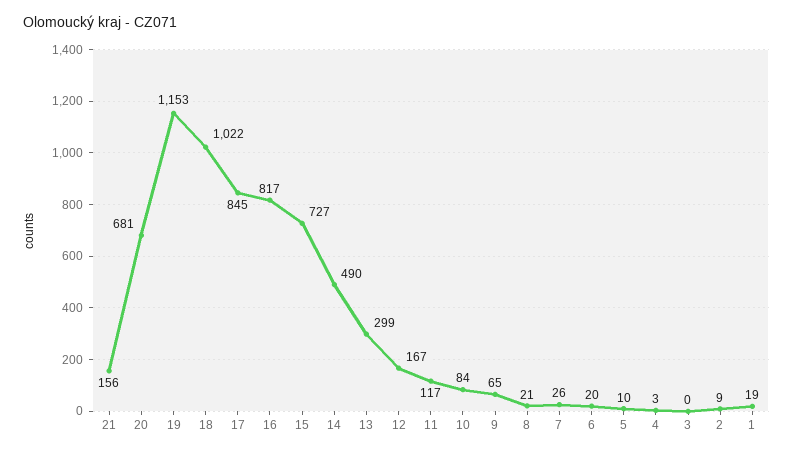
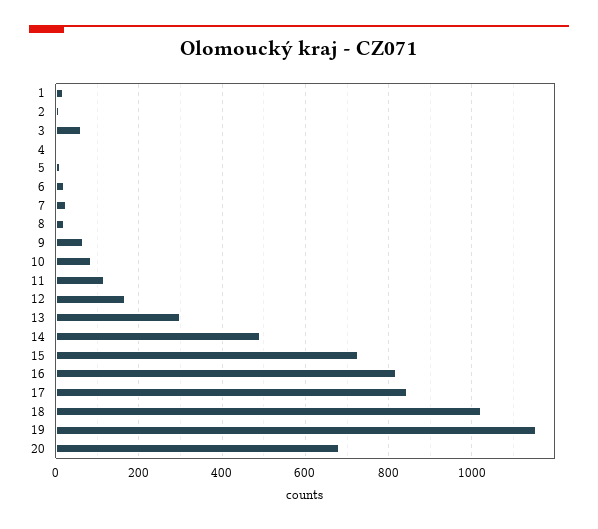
  {
-   "21": 156,
    "20": 681,
    "19": 1153,
    "18": 1022,
    "17": 845,
    "16": 817,
    "15": 727,
    "14": 490,
    "13": 299,
    "12": 167,
    "11": 117,
    "10": 84,
    "9": 65,
    "8": 21,
    "7": 26,
    "6": 20,
    "5": 10,
    "4": 3,
-   "3": 0,
+   "3": 60,
    "2": 9,
    "1": 19
  }

